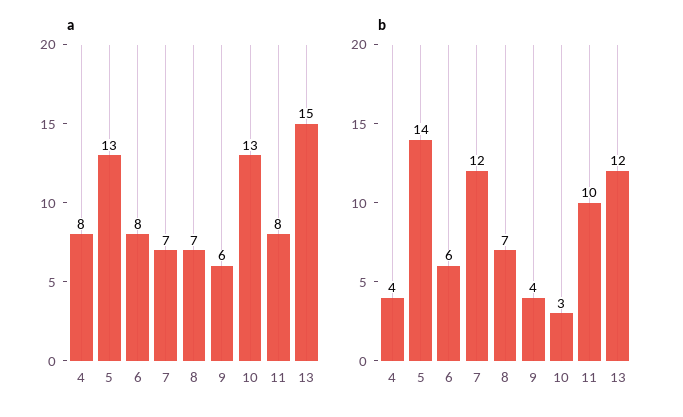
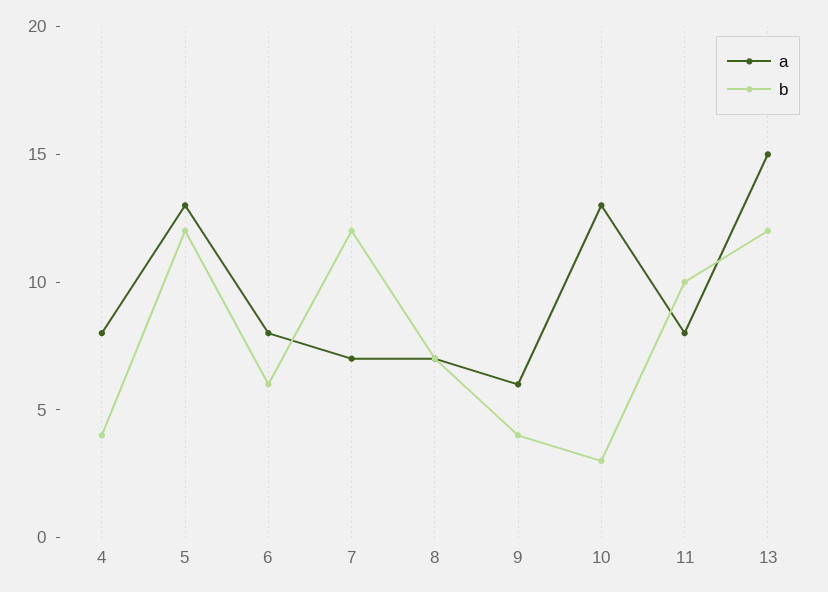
  {
    "a": {
      "4": 8,
      "5": 13,
      "6": 8,
      "7": 7,
      "8": 7,
      "9": 6,
      "10": 13,
      "11": 8,
      "13": 15
    },
    "b": {
      "4": 4,
-     "5": 14,
+     "5": 12,
      "6": 6,
      "7": 12,
      "8": 7,
      "9": 4,
      "10": 3,
      "11": 10,
      "13": 12
    }
  }

